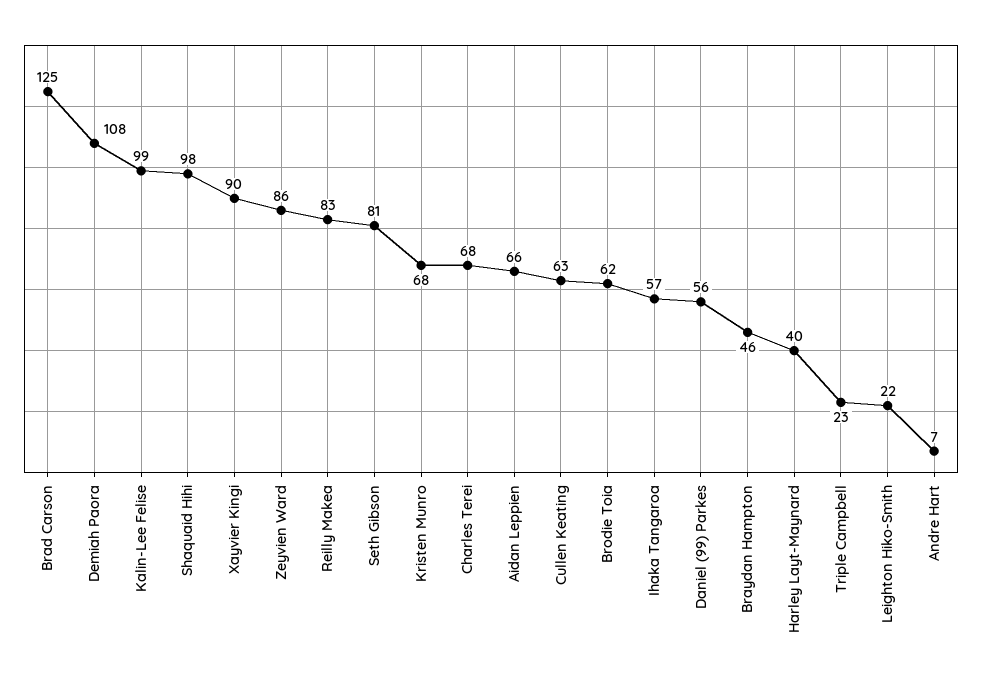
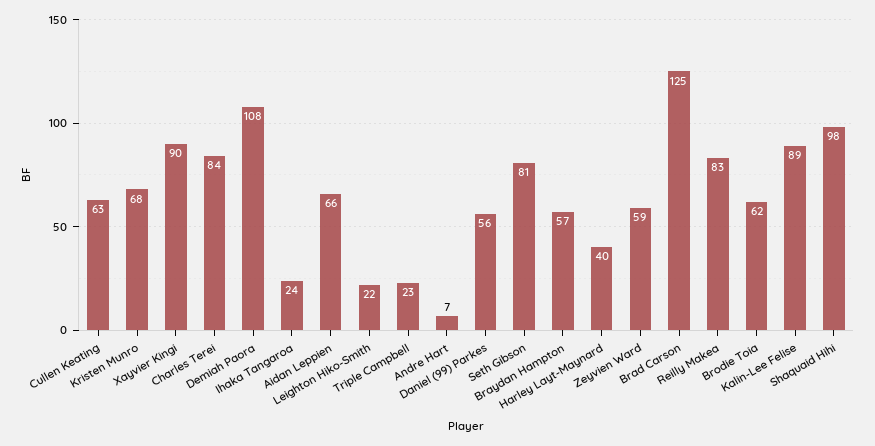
  {
    "Brad Carson": 125,
    "Demiah Paora": 108,
-   "Kalin-Lee Felise": 99,
+   "Kalin-Lee Felise": 89,
    "Shaquaid Hihi": 98,
    "Xayvier Kingi": 90,
-   "Zeyvien Ward": 86,
+   "Zeyvien Ward": 59,
    "Reilly Makea": 83,
    "Seth Gibson": 81,
    "Kristen Munro": 68,
-   "Charles Terei": 68,
+   "Charles Terei": 84,
    "Aidan Leppien": 66,
    "Cullen Keating": 63,
    "Brodie Toia": 62,
-   "Ihaka Tangaroa": 57,
+   "Ihaka Tangaroa": 24,
    "Daniel (99) Parkes": 56,
-   "Braydan Hampton": 46,
+   "Braydan Hampton": 57,
    "Harley Layt-Maynard": 40,
    "Triple Campbell": 23,
    "Leighton Hiko-Smith": 22,
    "Andre Hart": 7
  }

